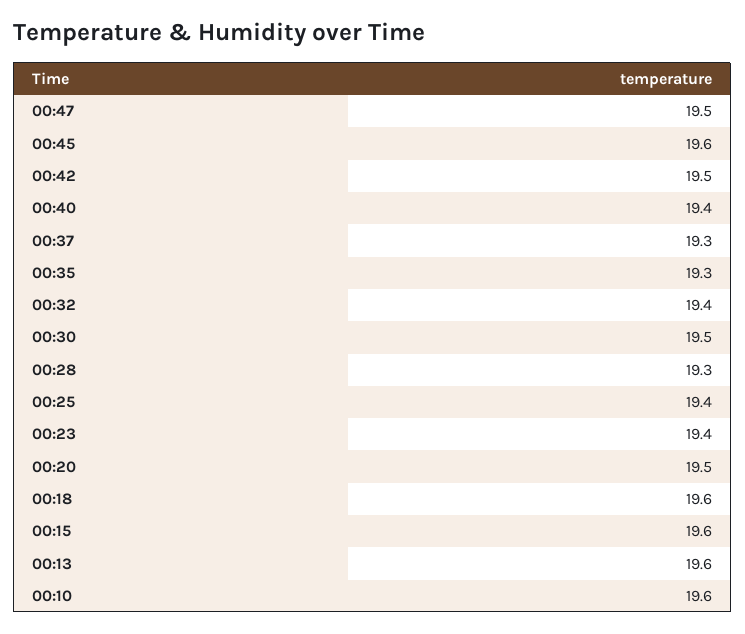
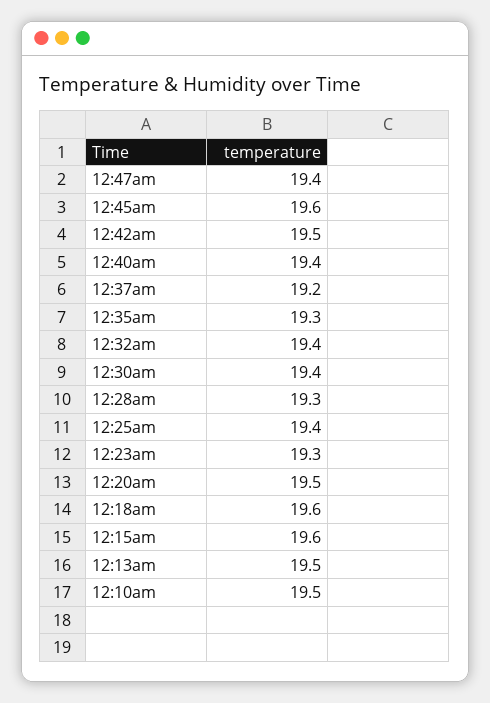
  {
-   "00:47": 19.5,
+   "00:47": 19.4,
    "00:45": 19.6,
    "00:42": 19.5,
    "00:40": 19.4,
-   "00:37": 19.3,
+   "00:37": 19.2,
    "00:35": 19.3,
    "00:32": 19.4,
-   "00:30": 19.5,
+   "00:30": 19.4,
    "00:28": 19.3,
    "00:25": 19.4,
-   "00:23": 19.4,
+   "00:23": 19.3,
    "00:20": 19.5,
    "00:18": 19.6,
    "00:15": 19.6,
-   "00:13": 19.6,
+   "00:13": 19.5,
-   "00:10": 19.6
+   "00:10": 19.5
  }

